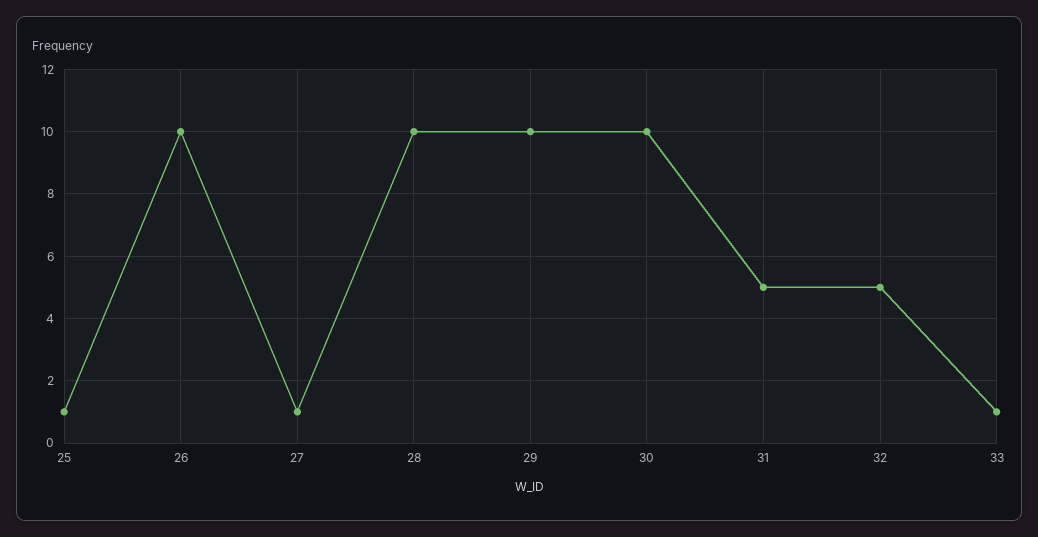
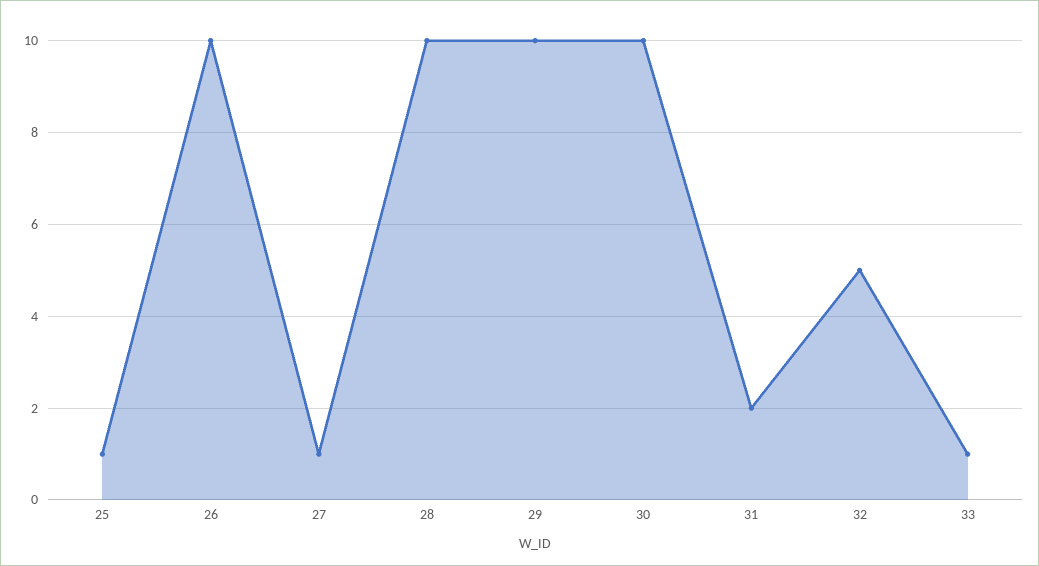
  {
    "25": 1,
    "26": 10,
    "27": 1,
    "28": 10,
    "29": 10,
    "30": 10,
-   "31": 5,
+   "31": 2,
    "32": 5,
    "33": 1
  }

